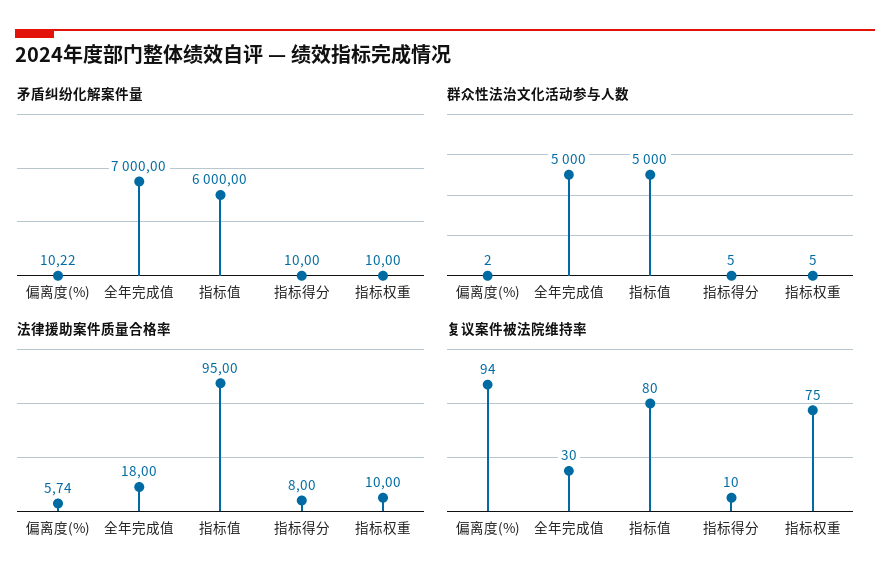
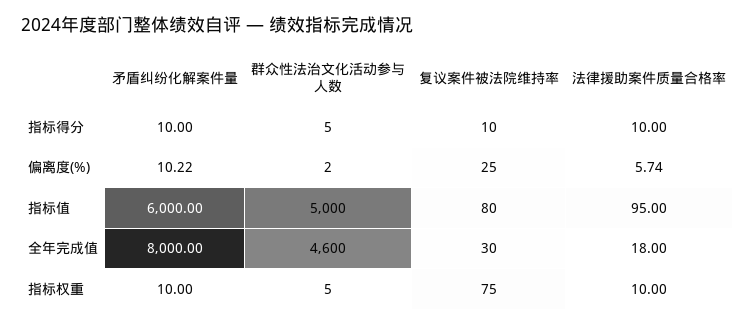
  {
    "矛盾纠纷化解案件量": {
      "偏离度(%)": 10.22,
-     "全年完成值": 7000,
+     "全年完成值": 8000,
      "指标值": 6000,
      "指标得分": 10,
      "指标权重": 10
    },
    "群众性法治文化活动参与人数": {
      "偏离度(%)": 2,
-     "全年完成值": 5000,
+     "全年完成值": 4600,
      "指标值": 5000,
      "指标得分": 5,
      "指标权重": 5
    },
    "法律援助案件质量合格率": {
      "偏离度(%)": 5.74,
      "全年完成值": 18,
      "指标值": 95,
-     "指标得分": 8,
+     "指标得分": 10,
      "指标权重": 10
    },
    "复议案件被法院维持率": {
-     "偏离度(%)": 94,
+     "偏离度(%)": 25,
      "全年完成值": 30,
      "指标值": 80,
      "指标得分": 10,
      "指标权重": 75
    }
  }

